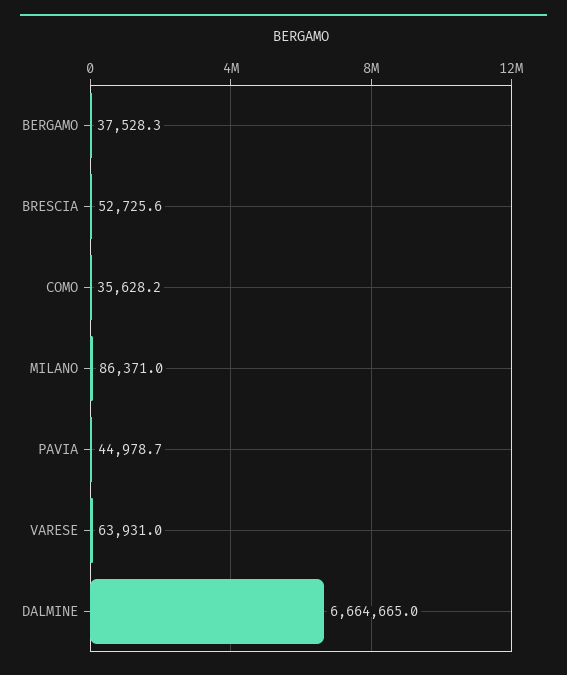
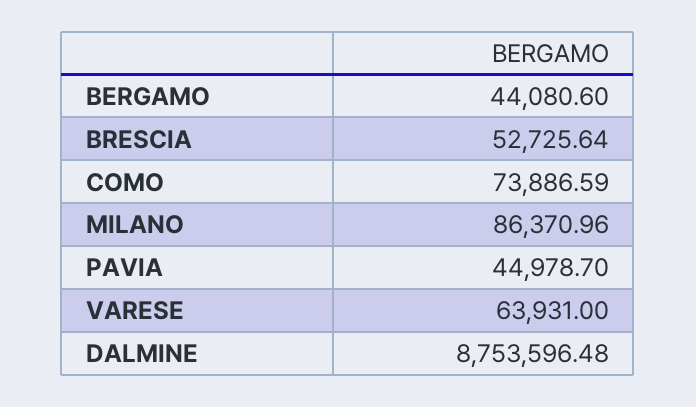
  {
-   "BERGAMO": 37528.3,
+   "BERGAMO": 44080.6,
    "BRESCIA": 52725.64,
-   "COMO": 35628.2,
+   "COMO": 73886.59,
    "MILANO": 86370.96,
    "PAVIA": 44978.7,
    "VARESE": 63931,
-   "DALMINE": 6664665
+   "DALMINE": 8753596.48
  }

